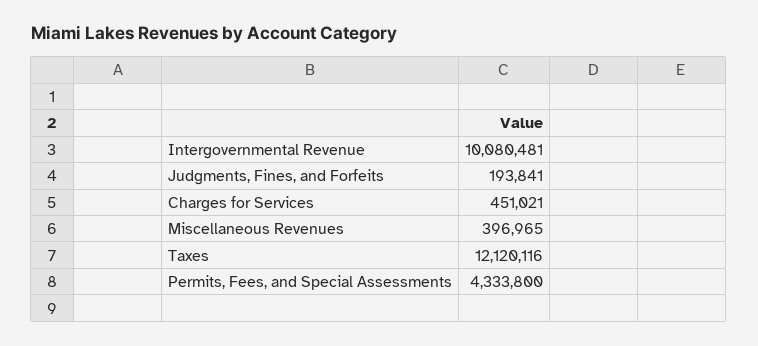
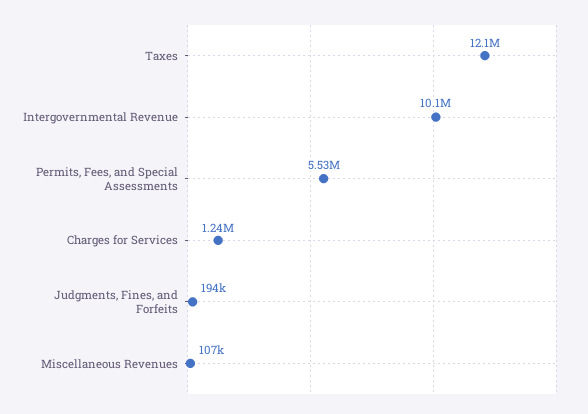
  {
    "Intergovernmental Revenue": 10080481,
    "Judgments, Fines, and Forfeits": 193841,
-   "Charges for Services": 451021,
+   "Charges for Services": 1240000,
-   "Miscellaneous Revenues": 396965,
+   "Miscellaneous Revenues": 107000,
    "Taxes": 12120116,
-   "Permits, Fees, and Special Assessments": 4333800
+   "Permits, Fees, and Special Assessments": 5530000
  }

